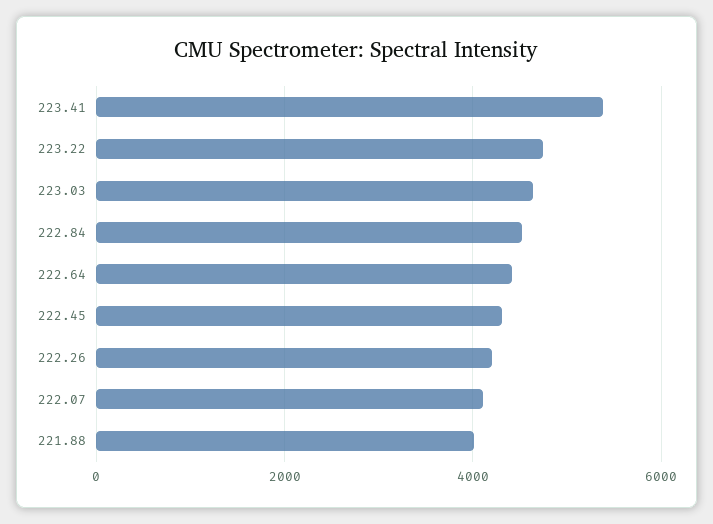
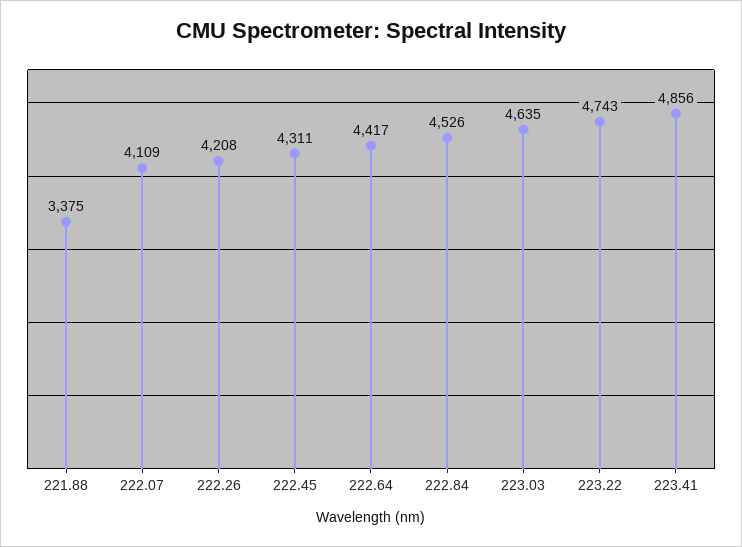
  {
-   "223.41": 5400,
+   "223.41": 4856,
    "223.22": 4743,
    "223.03": 4635,
    "222.84": 4526,
    "222.64": 4417,
    "222.45": 4311,
    "222.26": 4208,
    "222.07": 4109,
-   "221.88": 4000
+   "221.88": 3375
  }

